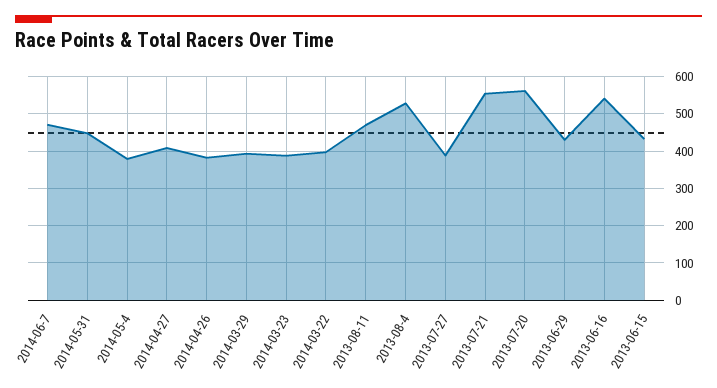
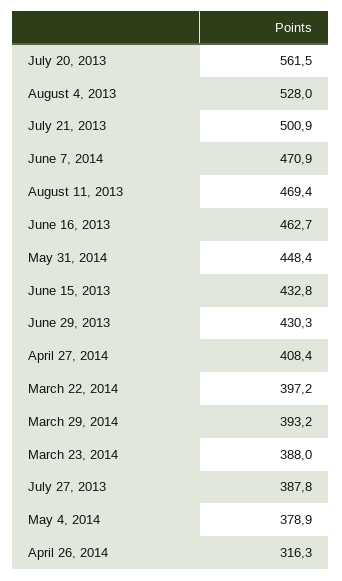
  {
    "2014-06-7": 470.9,
    "2014-05-31": 448.4,
    "2014-05-4": 378.9,
    "2014-04-27": 408.4,
-   "2014-04-26": 380,
+   "2014-04-26": 316.3,
    "2014-03-29": 393.2,
    "2014-03-23": 388,
    "2014-03-22": 397.2,
    "2013-08-11": 469.4,
    "2013-08-4": 528,
    "2013-07-27": 387.8,
-   "2013-07-21": 560,
+   "2013-07-21": 500.9,
    "2013-07-20": 561.5,
    "2013-06-29": 430.3,
-   "2013-06-16": 540,
+   "2013-06-16": 462.7,
    "2013-06-15": 432.8
  }

